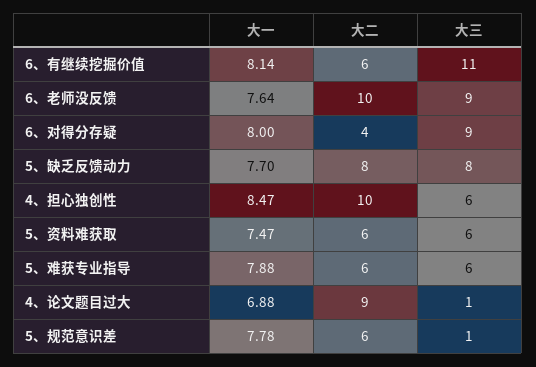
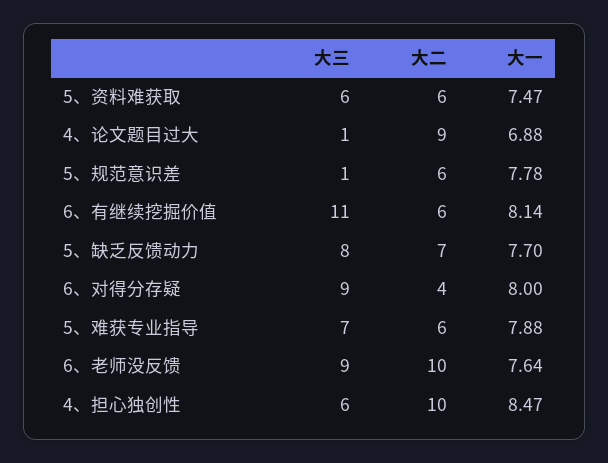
  {
    "大一": {
      "6、有继续挖掘价值": 8.14,
      "6、老师没反馈": 7.64,
      "6、对得分存疑": 8,
      "5、缺乏反馈动力": 7.7,
      "4、担心独创性": 8.47,
      "5、资料难获取": 7.47,
      "5、难获专业指导": 7.88,
      "4、论文题目过大": 6.88,
      "5、规范意识差": 7.78
    },
    "大二": {
      "6、有继续挖掘价值": 6,
      "6、老师没反馈": 10,
      "6、对得分存疑": 4,
-     "5、缺乏反馈动力": 8,
+     "5、缺乏反馈动力": 7,
      "4、担心独创性": 10,
      "5、资料难获取": 6,
      "5、难获专业指导": 6,
      "4、论文题目过大": 9,
      "5、规范意识差": 6
    },
    "大三": {
      "6、有继续挖掘价值": 11,
      "6、老师没反馈": 9,
      "6、对得分存疑": 9,
      "5、缺乏反馈动力": 8,
      "4、担心独创性": 6,
      "5、资料难获取": 6,
-     "5、难获专业指导": 6,
+     "5、难获专业指导": 7,
      "4、论文题目过大": 1,
      "5、规范意识差": 1
    }
  }

